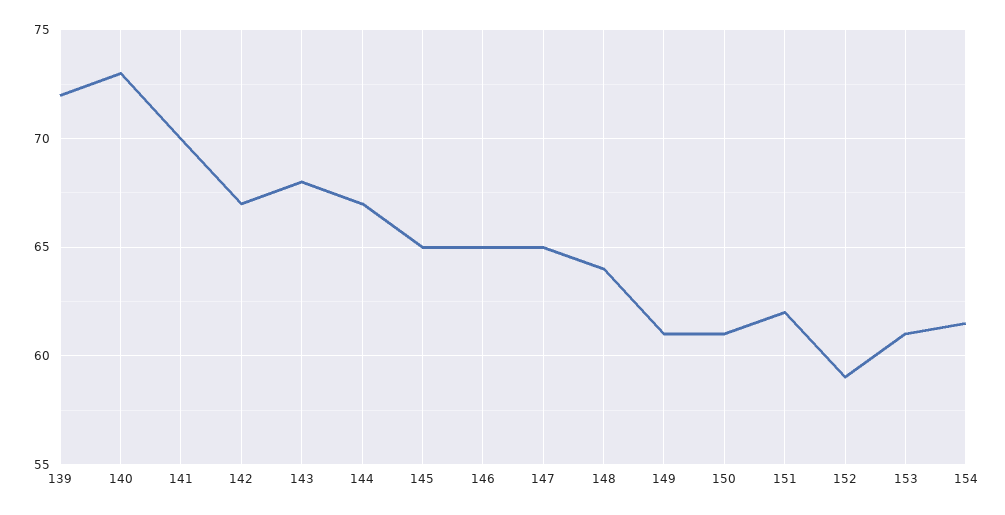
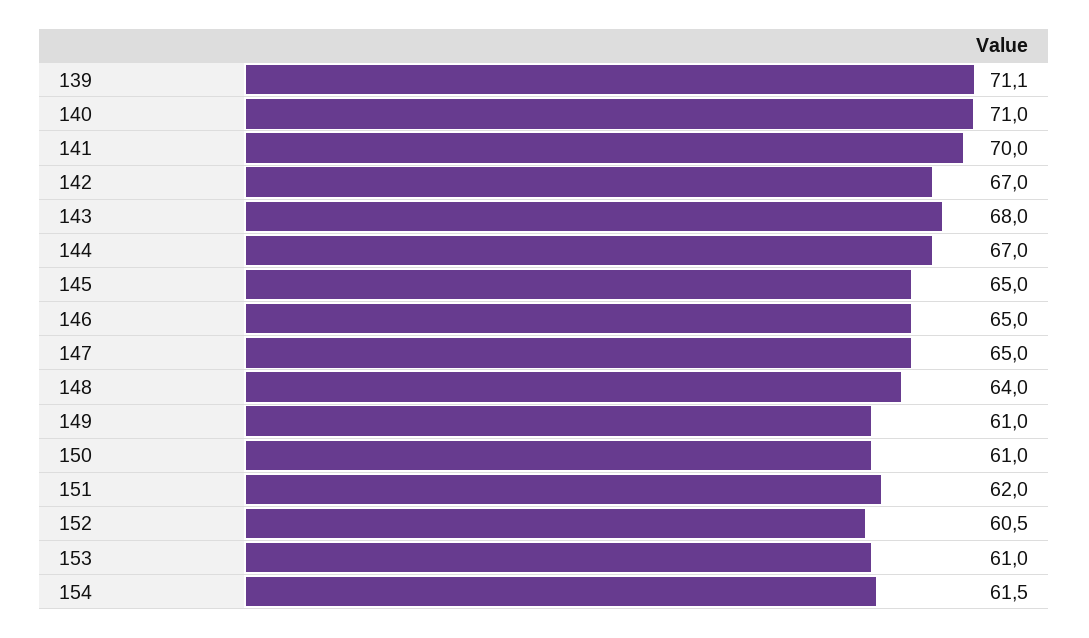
  {
-   "139": 72,
+   "139": 71.1,
-   "140": 73,
+   "140": 71,
    "141": 70,
    "142": 67,
    "143": 68,
    "144": 67,
    "145": 65,
    "146": 65,
    "147": 65,
    "148": 64,
    "149": 61,
    "150": 61,
    "151": 62,
-   "152": 59,
+   "152": 60.5,
    "153": 61,
    "154": 61.5
  }

